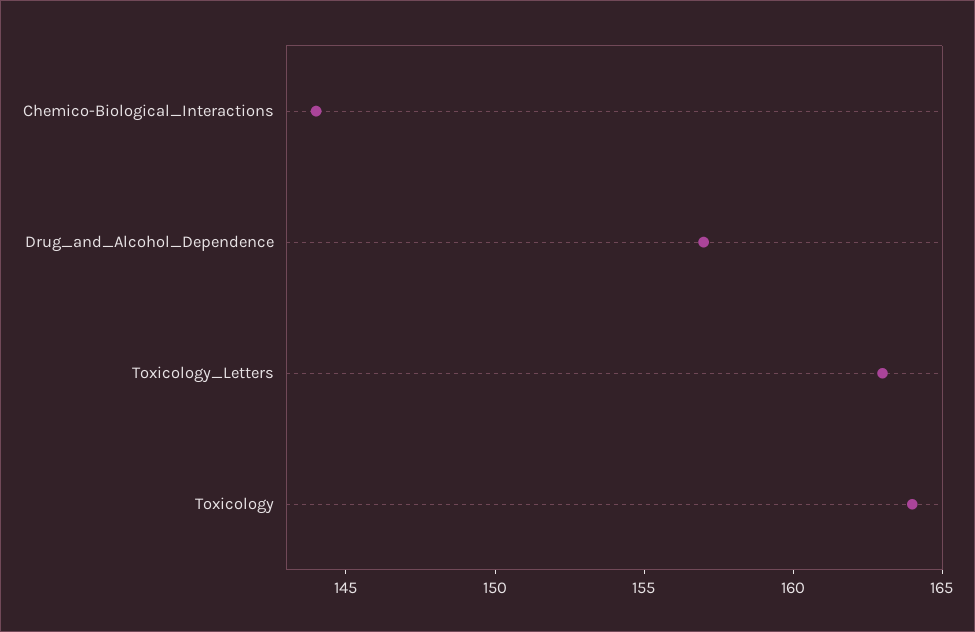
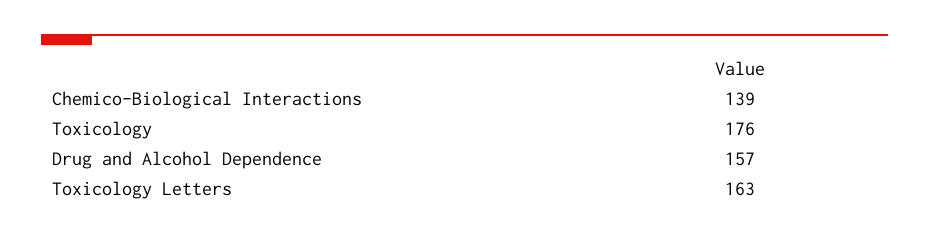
  {
-   "Chemico-Biological_Interactions": 144,
+   "Chemico-Biological_Interactions": 139,
    "Drug_and_Alcohol_Dependence": 157,
    "Toxicology_Letters": 163,
-   "Toxicology": 164
+   "Toxicology": 176
  }

